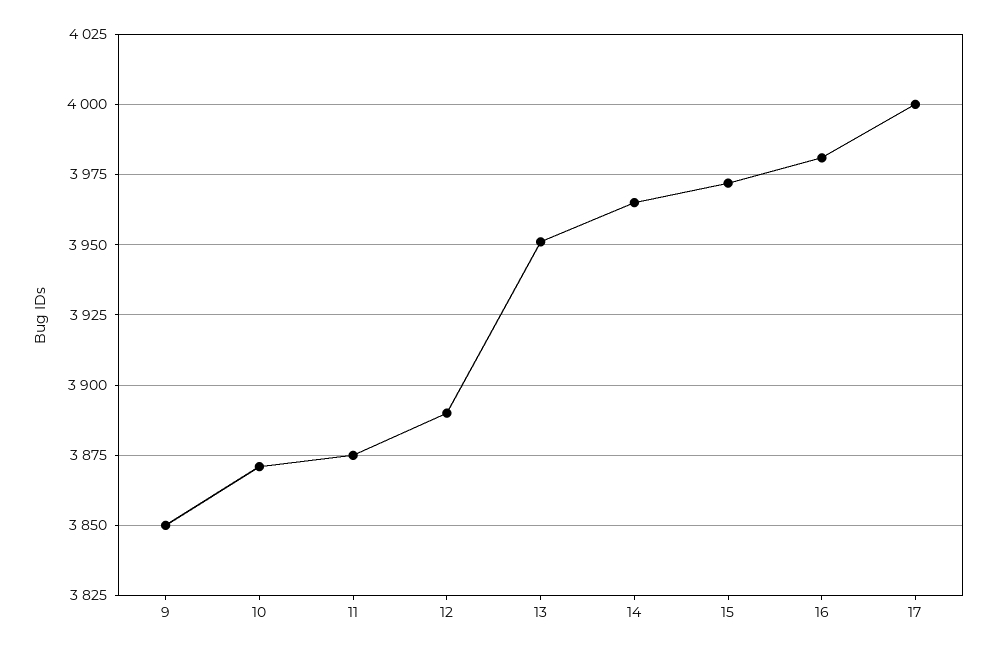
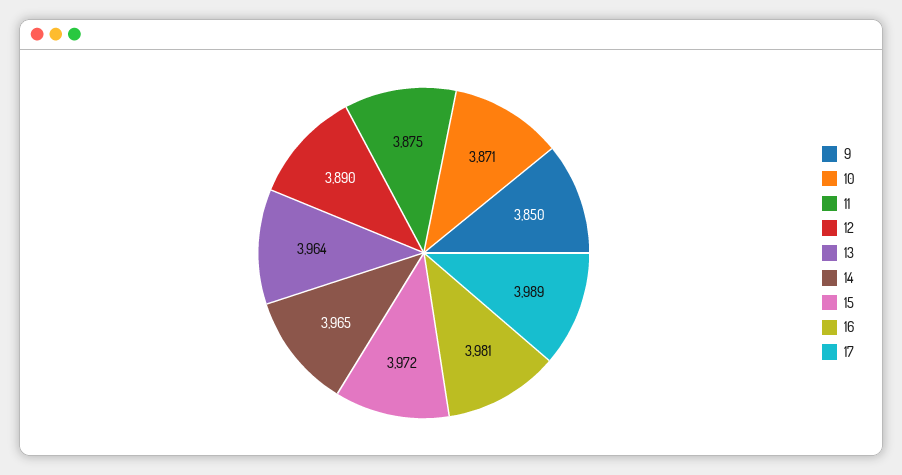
  {
    "9": 3850,
    "10": 3871,
    "11": 3875,
    "12": 3890,
-   "13": 3950,
+   "13": 3964,
    "14": 3965,
    "15": 3972,
    "16": 3981,
-   "17": 4000
+   "17": 3989
  }

